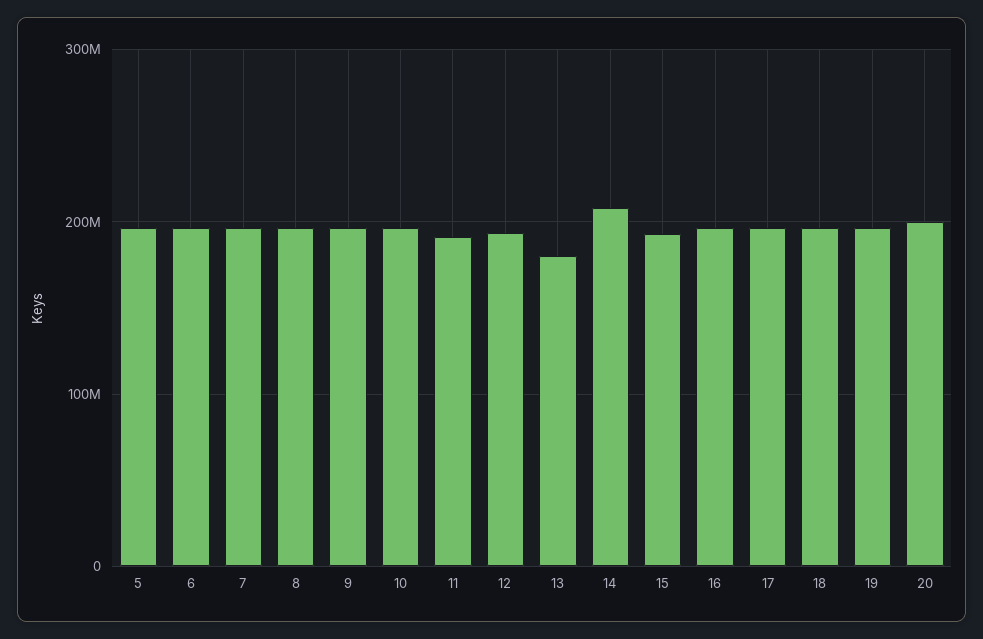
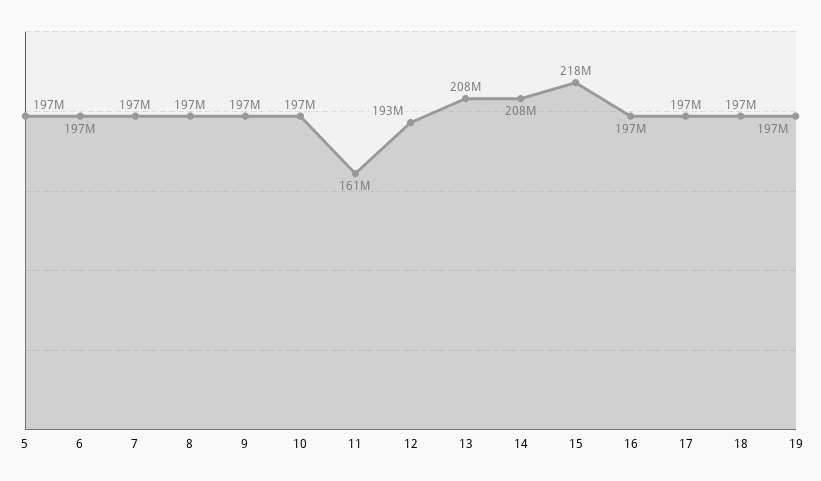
  {
    "5": 197000000,
    "6": 197000000,
    "7": 197000000,
    "8": 197000000,
    "9": 197000000,
    "10": 197000000,
-   "11": 190000000,
+   "11": 161000000,
    "12": 193000000,
-   "13": 180000000,
+   "13": 208000000,
    "14": 208000000,
-   "15": 190000000,
+   "15": 218000000,
    "16": 197000000,
    "17": 197000000,
    "18": 197000000,
-   "19": 197000000,
+   "19": 197000000
-   "20": 200000000
  }

